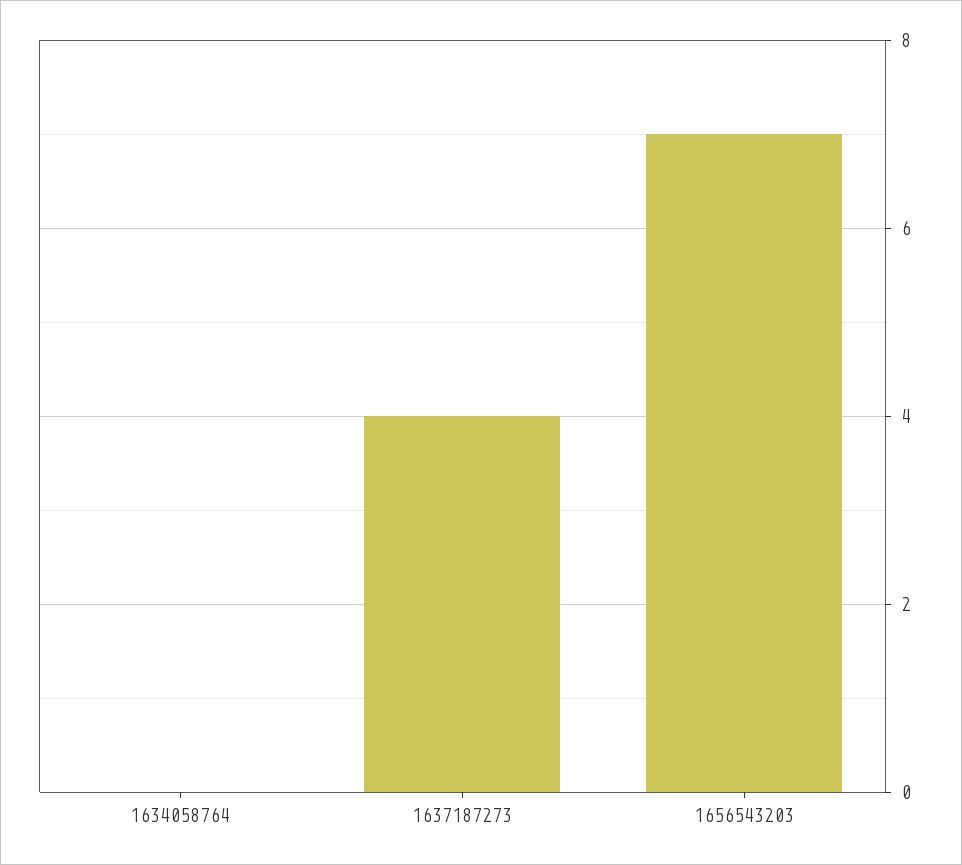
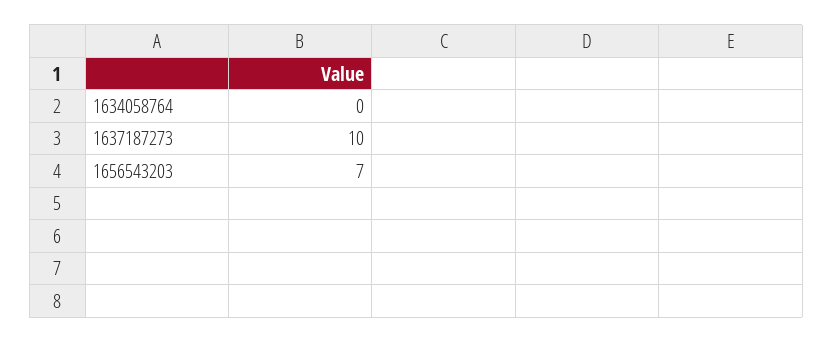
  {
    "1634058764": 0,
-   "1637187273": 4,
+   "1637187273": 10,
    "1656543203": 7
  }

